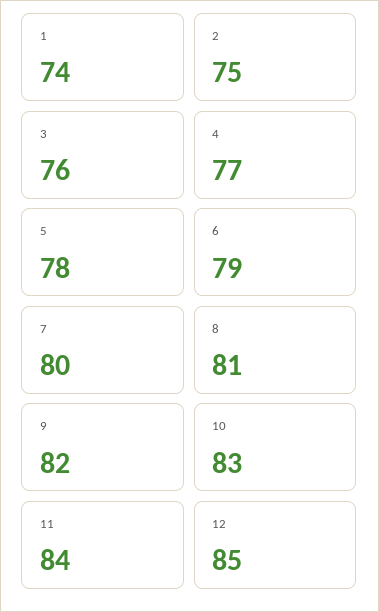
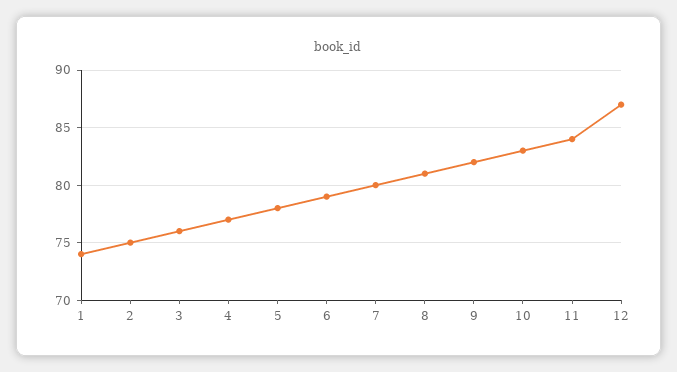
  {
    "1": 74,
    "2": 75,
    "3": 76,
    "4": 77,
    "5": 78,
    "6": 79,
    "7": 80,
    "8": 81,
    "9": 82,
    "10": 83,
    "11": 84,
-   "12": 85
+   "12": 87
  }

